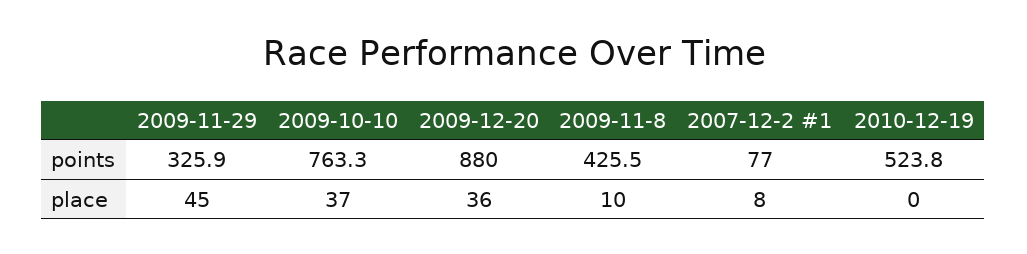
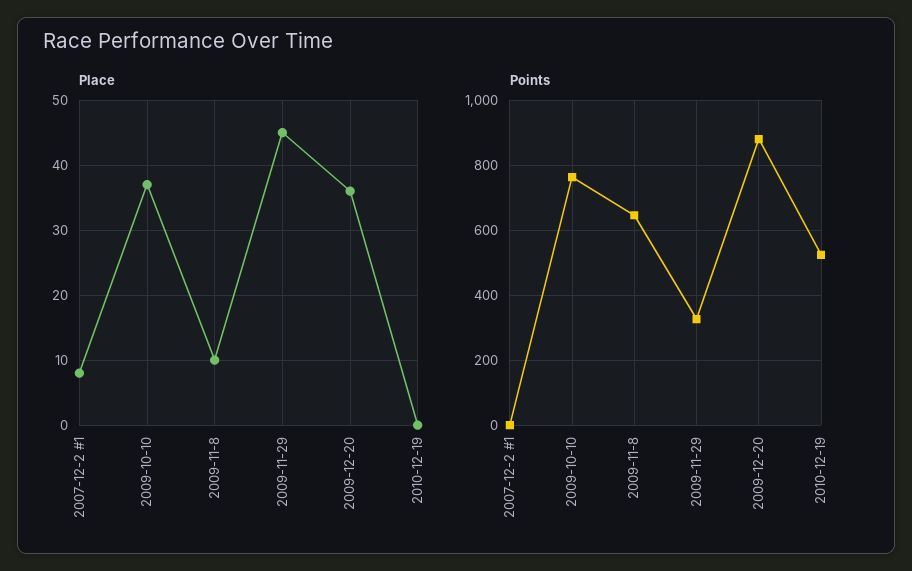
  {
    "points": {
      "2009-11-29": 325.9,
      "2009-10-10": 763.3,
      "2009-12-20": 880,
-     "2009-11-8": 425.5,
+     "2009-11-8": 640,
-     "2007-12-2 #1": 77,
+     "2007-12-2 #1": 0,
      "2010-12-19": 523.8
    },
    "place": {
      "2009-11-29": 45,
      "2009-10-10": 37,
      "2009-12-20": 36,
      "2009-11-8": 10,
      "2007-12-2 #1": 8,
      "2010-12-19": 0
    }
  }

